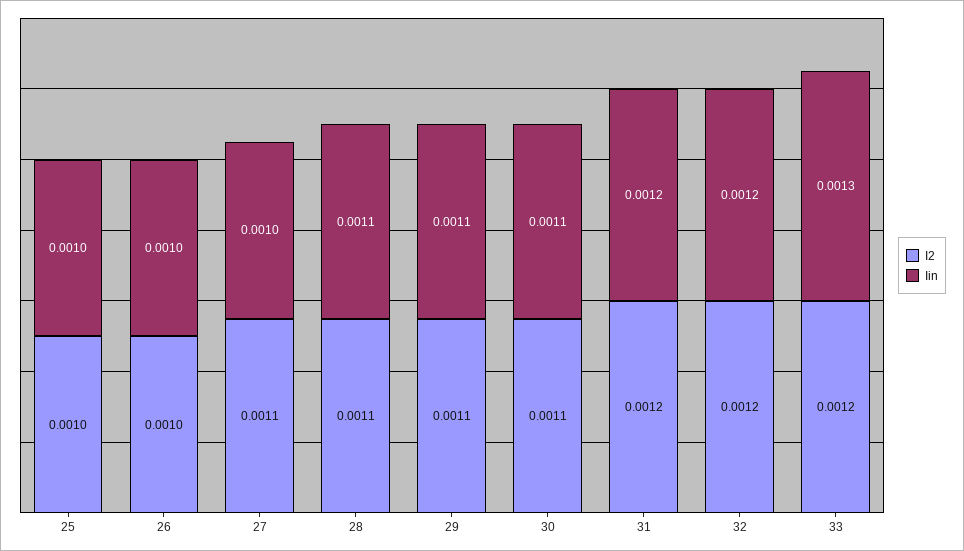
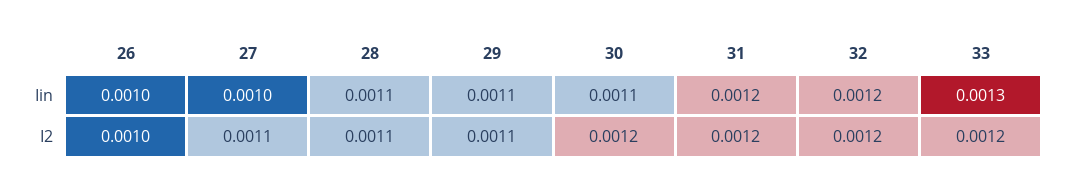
  {
    "I2": {
-     "25": 0.001,
      "26": 0.001,
      "27": 0.0011,
      "28": 0.0011,
      "29": 0.0011,
-     "30": 0.0011,
+     "30": 0.0012,
      "31": 0.0012,
      "32": 0.0012,
      "33": 0.0012
    },
    "Iin": {
-     "25": 0.001,
      "26": 0.001,
      "27": 0.001,
      "28": 0.0011,
      "29": 0.0011,
      "30": 0.0011,
      "31": 0.0012,
      "32": 0.0012,
      "33": 0.0013
    }
  }

